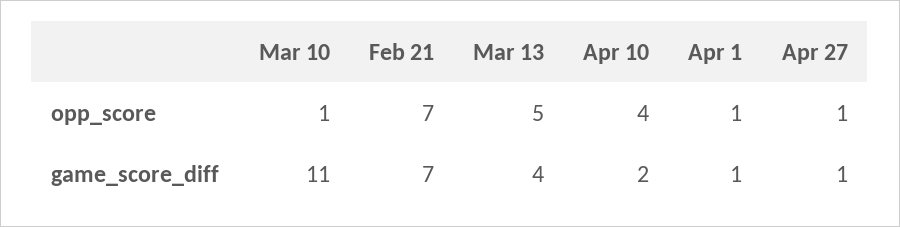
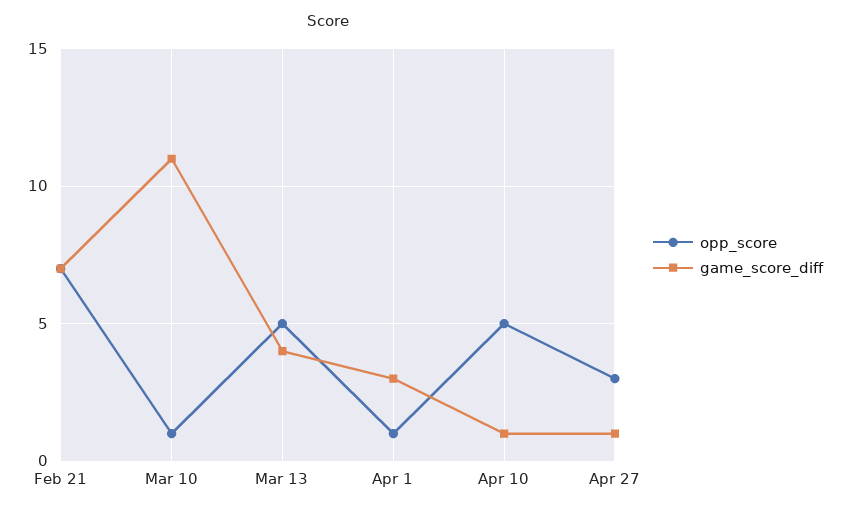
  {
    "opp_score": {
      "Mar 10": 1,
      "Feb 21": 7,
      "Mar 13": 5,
-     "Apr 10": 4,
+     "Apr 10": 5,
      "Apr 1": 1,
-     "Apr 27": 1
+     "Apr 27": 3
    },
    "game_score_diff": {
      "Mar 10": 11,
      "Feb 21": 7,
      "Mar 13": 4,
-     "Apr 10": 2,
+     "Apr 10": 1,
-     "Apr 1": 1,
+     "Apr 1": 3,
      "Apr 27": 1
    }
  }

